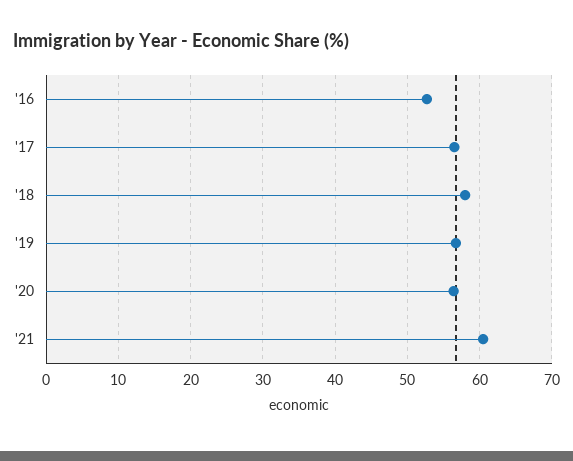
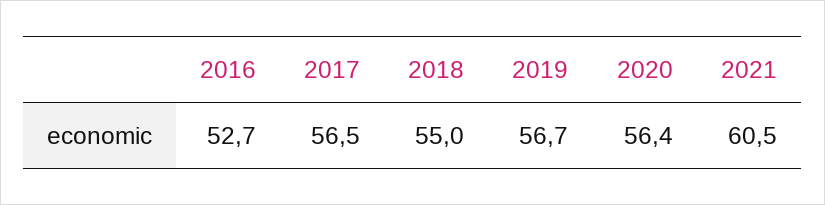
  {
    "'16": 52.7,
    "'17": 56.5,
-   "'18": 58,
+   "'18": 55,
    "'19": 56.7,
    "'20": 56.4,
    "'21": 60.5
  }

